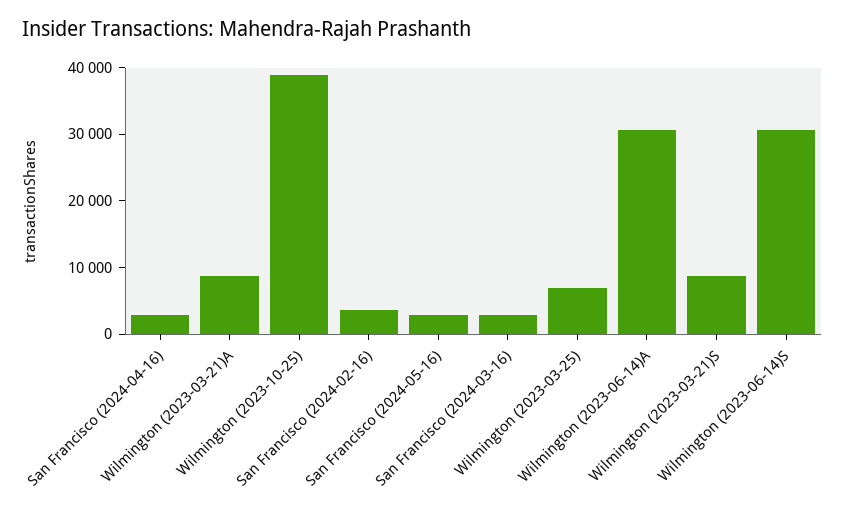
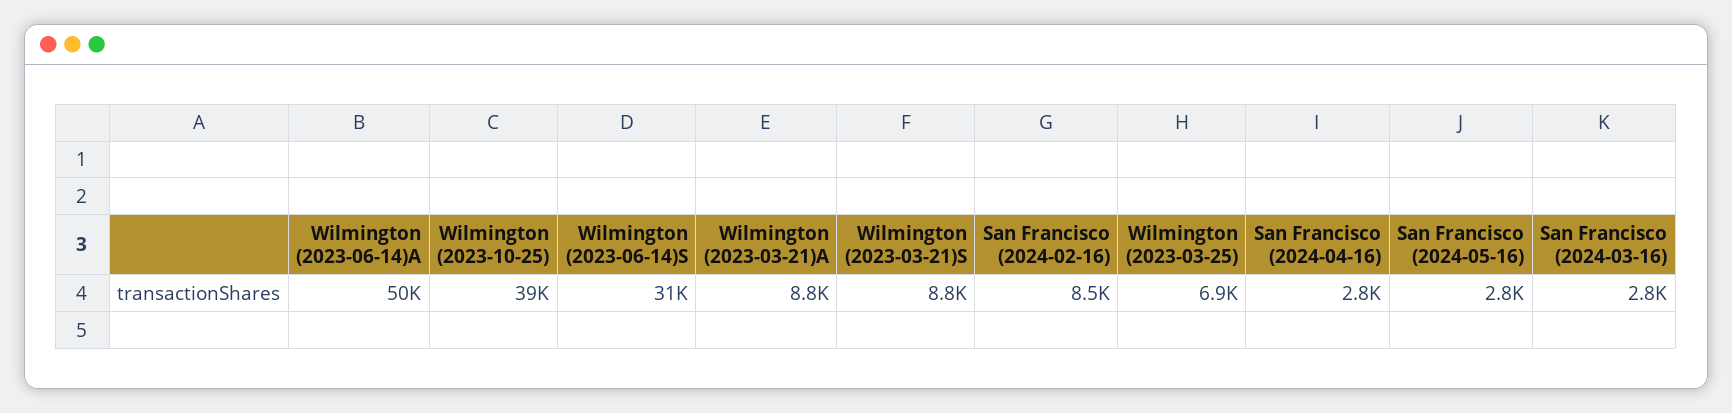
  {
    "San Francisco (2024-04-16)": 2800,
    "Wilmington (2023-03-21)A": 8800,
    "Wilmington (2023-10-25)": 39000,
-   "San Francisco (2024-02-16)": 4000,
+   "San Francisco (2024-02-16)": 8500,
    "San Francisco (2024-05-16)": 2800,
    "San Francisco (2024-03-16)": 2800,
    "Wilmington (2023-03-25)": 6900,
-   "Wilmington (2023-06-14)A": 30000,
+   "Wilmington (2023-06-14)A": 50000,
    "Wilmington (2023-03-21)S": 8800,
    "Wilmington (2023-06-14)S": 31000
  }

